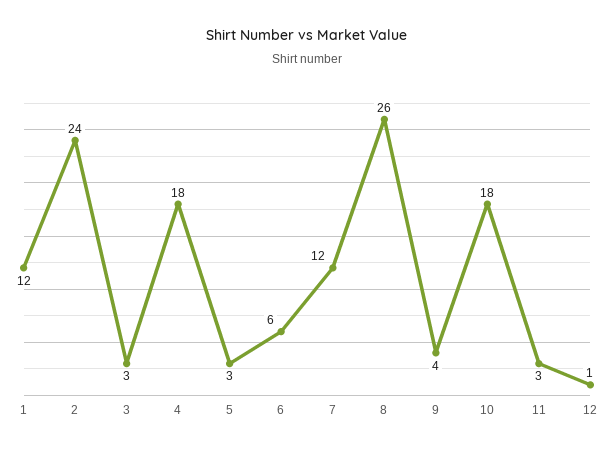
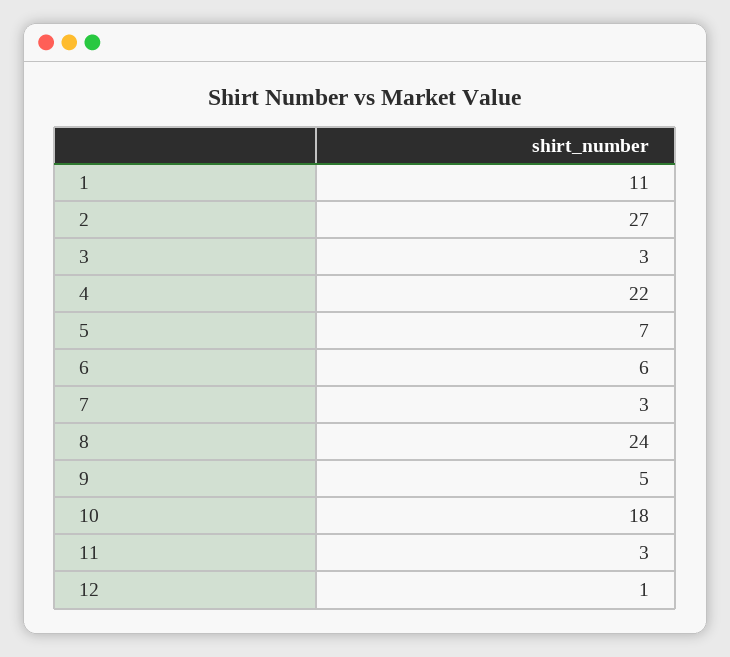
  {
-   "1": 12,
+   "1": 11,
-   "2": 24,
+   "2": 27,
    "3": 3,
-   "4": 18,
+   "4": 22,
-   "5": 3,
+   "5": 7,
    "6": 6,
-   "7": 12,
+   "7": 3,
-   "8": 26,
+   "8": 24,
-   "9": 4,
+   "9": 5,
    "10": 18,
    "11": 3,
    "12": 1
  }

